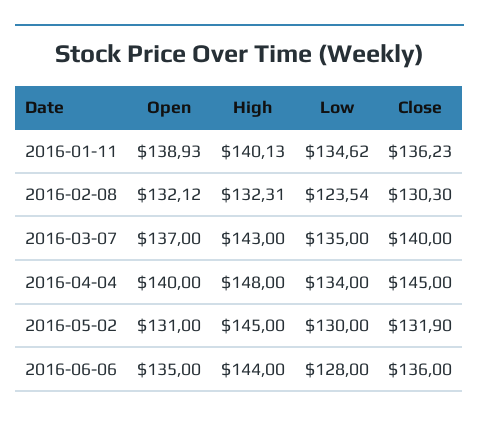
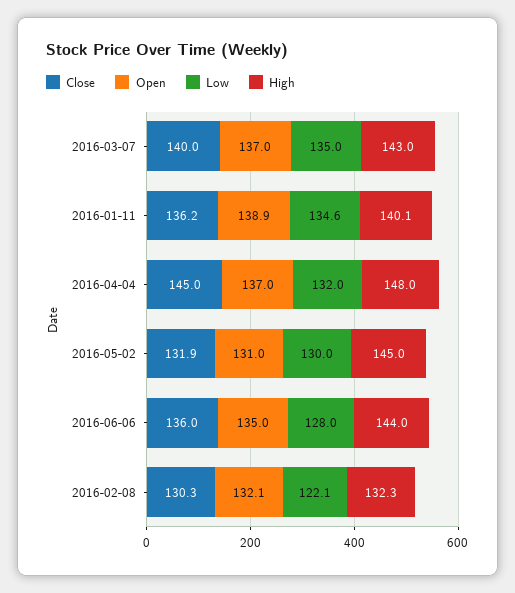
  {
    "Open": {
      "2016-01-11": 138.93,
      "2016-02-08": 132.12,
      "2016-03-07": 137,
-     "2016-04-04": 140,
+     "2016-04-04": 137,
      "2016-05-02": 131,
      "2016-06-06": 135
    },
    "High": {
      "2016-01-11": 140.13,
      "2016-02-08": 132.31,
      "2016-03-07": 143,
      "2016-04-04": 148,
      "2016-05-02": 145,
      "2016-06-06": 144
    },
    "Low": {
      "2016-01-11": 134.62,
-     "2016-02-08": 123.54,
+     "2016-02-08": 122.1,
      "2016-03-07": 135,
-     "2016-04-04": 134,
+     "2016-04-04": 132,
      "2016-05-02": 130,
      "2016-06-06": 128
    },
    "Close": {
      "2016-01-11": 136.23,
      "2016-02-08": 130.3,
      "2016-03-07": 140,
      "2016-04-04": 145,
      "2016-05-02": 131.9,
      "2016-06-06": 136
    }
  }

